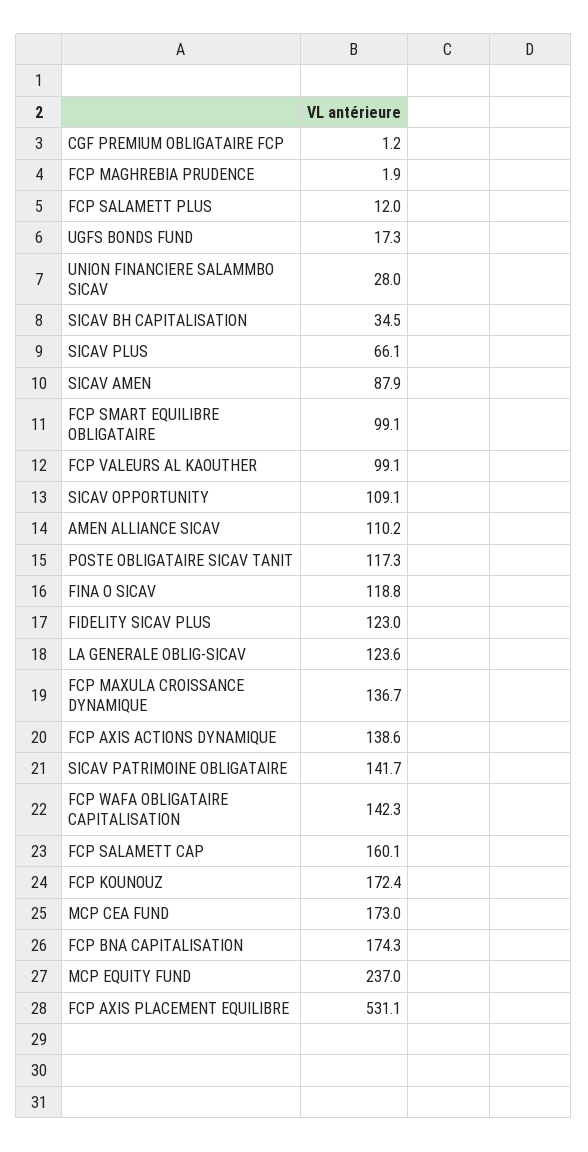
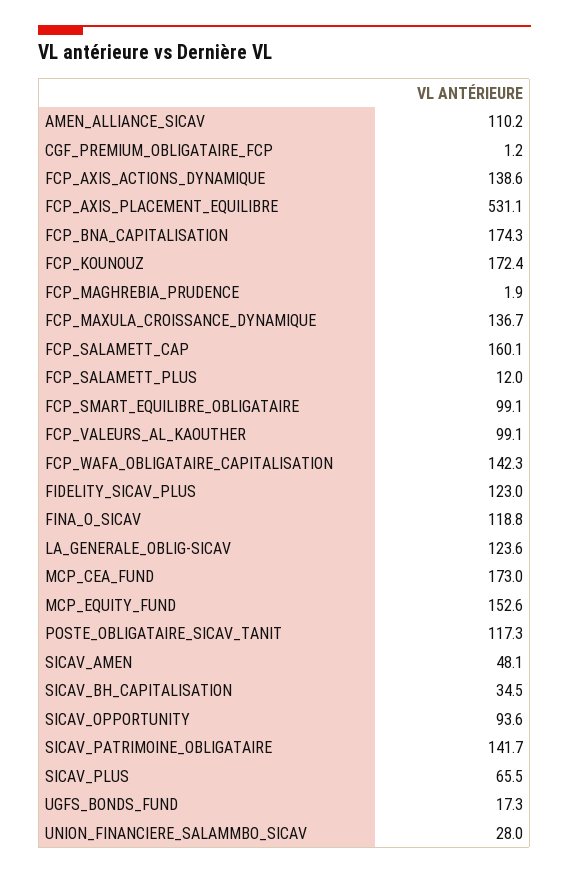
  {
    "CGF PREMIUM OBLIGATAIRE FCP": 1.2,
    "FCP MAGHREBIA PRUDENCE": 1.9,
    "FCP SALAMETT PLUS": 12,
    "UGFS BONDS FUND": 17.3,
    "UNION FINANCIERE SALAMMBO SICAV": 28,
    "SICAV BH CAPITALISATION": 34.5,
-   "SICAV PLUS": 66.1,
+   "SICAV PLUS": 65.5,
-   "SICAV AMEN": 87.9,
+   "SICAV AMEN": 48.1,
    "FCP SMART EQUILIBRE OBLIGATAIRE": 99.1,
    "FCP VALEURS AL KAOUTHER": 99.1,
-   "SICAV OPPORTUNITY": 109.1,
+   "SICAV OPPORTUNITY": 93.6,
    "AMEN ALLIANCE SICAV": 110.2,
    "POSTE OBLIGATAIRE SICAV TANIT": 117.3,
    "FINA O SICAV": 118.8,
    "FIDELITY SICAV PLUS": 123,
    "LA GENERALE OBLIG-SICAV": 123.6,
    "FCP MAXULA CROISSANCE DYNAMIQUE": 136.7,
    "FCP AXIS ACTIONS DYNAMIQUE": 138.6,
    "SICAV PATRIMOINE OBLIGATAIRE": 141.7,
    "FCP WAFA OBLIGATAIRE CAPITALISATION": 142.3,
    "FCP SALAMETT CAP": 160.1,
    "FCP KOUNOUZ": 172.4,
    "MCP CEA FUND": 173,
    "FCP BNA CAPITALISATION": 174.3,
-   "MCP EQUITY FUND": 237,
+   "MCP EQUITY FUND": 152.6,
    "FCP AXIS PLACEMENT EQUILIBRE": 531.1
  }

